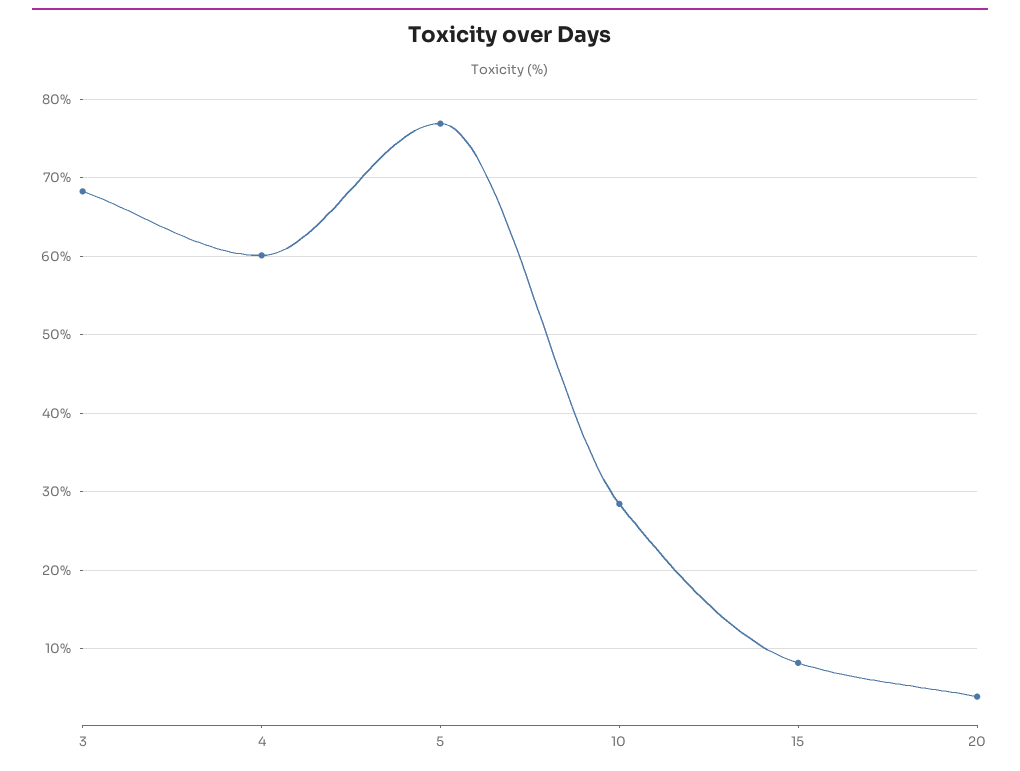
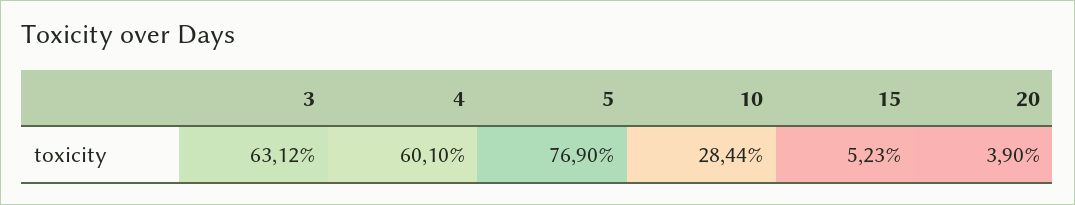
  {
-   "3": 68,
+   "3": 63.12,
    "4": 60.1,
    "5": 76.9,
    "10": 28.44,
-   "15": 8,
+   "15": 5.23,
    "20": 3.9
  }

